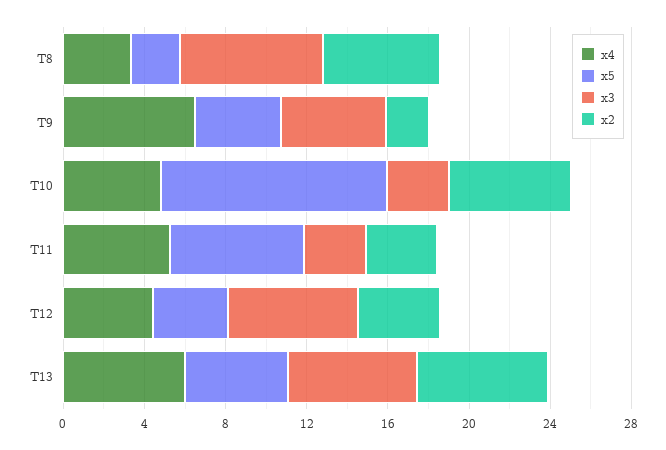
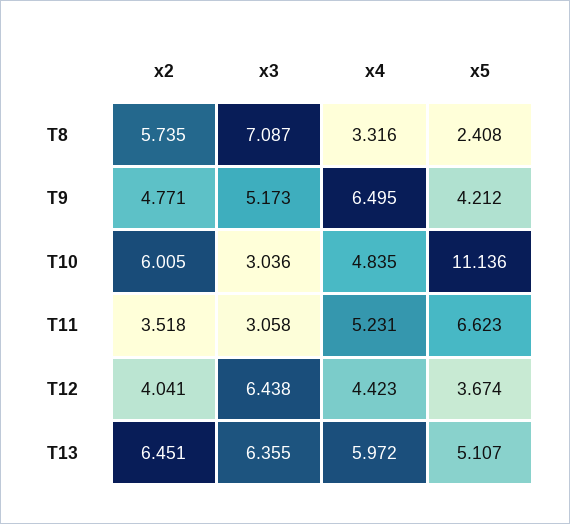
  {
    "x4": {
      "T8": 3.316,
      "T9": 6.495,
      "T10": 4.835,
      "T11": 5.231,
      "T12": 4.423,
      "T13": 5.972
    },
    "x5": {
      "T8": 2.408,
      "T9": 4.212,
      "T10": 11.136,
      "T11": 6.623,
      "T12": 3.674,
      "T13": 5.107
    },
    "x3": {
      "T8": 7.087,
      "T9": 5.173,
      "T10": 3.036,
      "T11": 3.058,
      "T12": 6.438,
      "T13": 6.355
    },
    "x2": {
      "T8": 5.735,
-     "T9": 2,
+     "T9": 4.771,
      "T10": 6.005,
      "T11": 3.518,
      "T12": 4.041,
      "T13": 6.451
    }
  }

